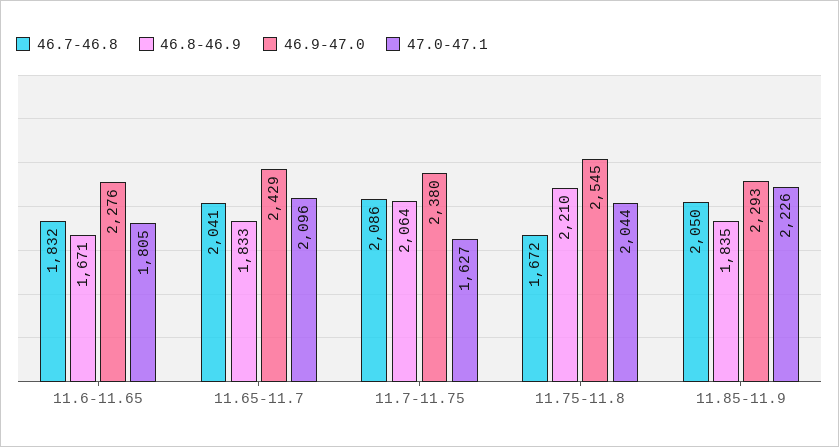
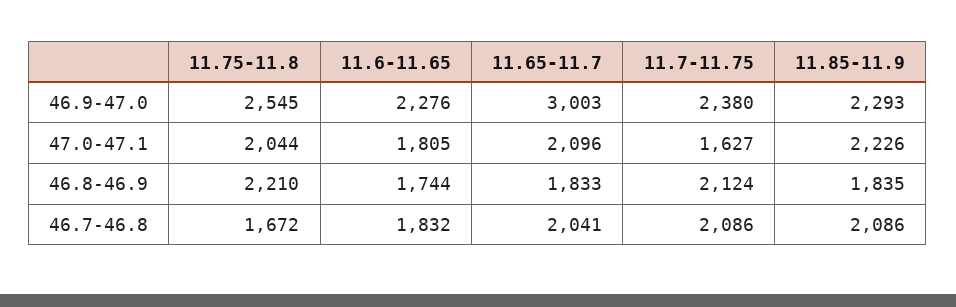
  {
    "46.7-46.8": {
      "11.6-11.65": 1832,
      "11.65-11.7": 2041,
      "11.7-11.75": 2086,
      "11.75-11.8": 1672,
-     "11.85-11.9": 2050
+     "11.85-11.9": 2086
    },
    "46.8-46.9": {
-     "11.6-11.65": 1671,
+     "11.6-11.65": 1744,
      "11.65-11.7": 1833,
-     "11.7-11.75": 2064,
+     "11.7-11.75": 2124,
      "11.75-11.8": 2210,
      "11.85-11.9": 1835
    },
    "46.9-47.0": {
      "11.6-11.65": 2276,
-     "11.65-11.7": 2429,
+     "11.65-11.7": 3003,
      "11.7-11.75": 2380,
      "11.75-11.8": 2545,
      "11.85-11.9": 2293
    },
    "47.0-47.1": {
      "11.6-11.65": 1805,
      "11.65-11.7": 2096,
      "11.7-11.75": 1627,
      "11.75-11.8": 2044,
      "11.85-11.9": 2226
    }
  }

